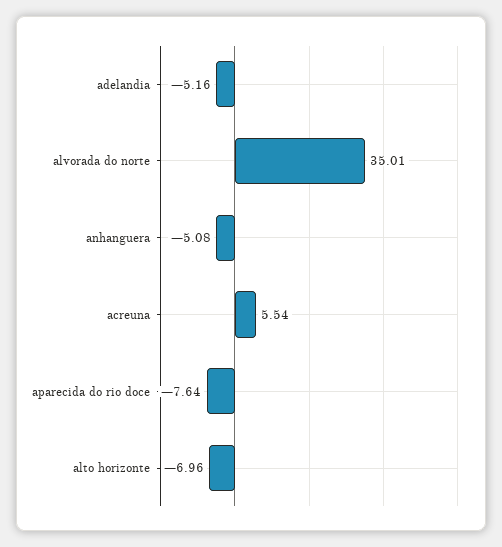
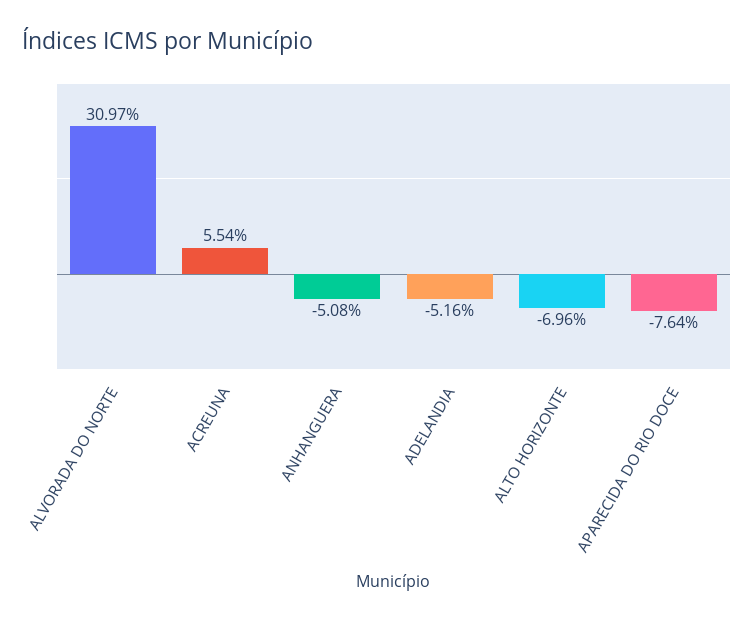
  {
    "adelandia": -5.16,
-   "alvorada do norte": 35.01,
+   "alvorada do norte": 30.97,
    "anhanguera": -5.08,
    "acreuna": 5.54,
    "aparecida do rio doce": -7.64,
    "alto horizonte": -6.96
  }

